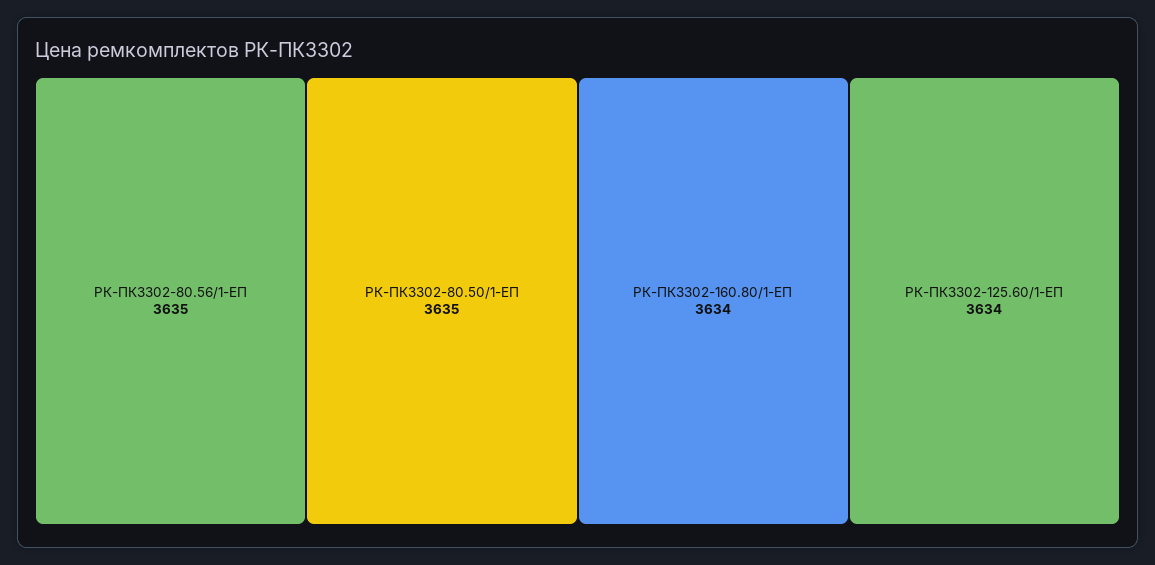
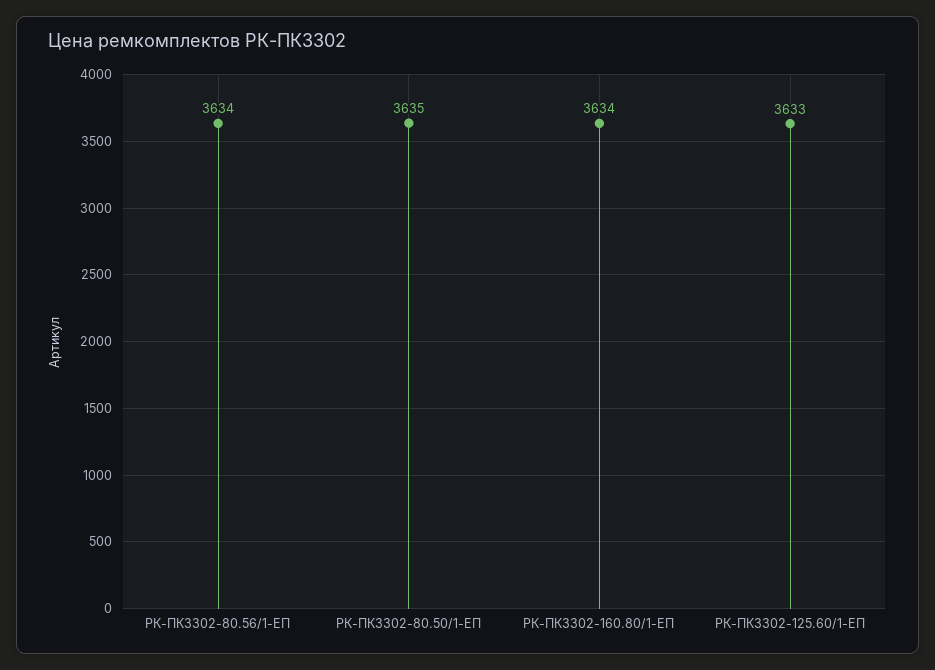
  {
-   "РК-ПК3302-80.56/1-ЕП": 3635,
+   "РК-ПК3302-80.56/1-ЕП": 3634,
    "РК-ПК3302-80.50/1-ЕП": 3635,
    "РК-ПК3302-160.80/1-ЕП": 3634,
-   "РК-ПК3302-125.60/1-ЕП": 3634
+   "РК-ПК3302-125.60/1-ЕП": 3633
  }

